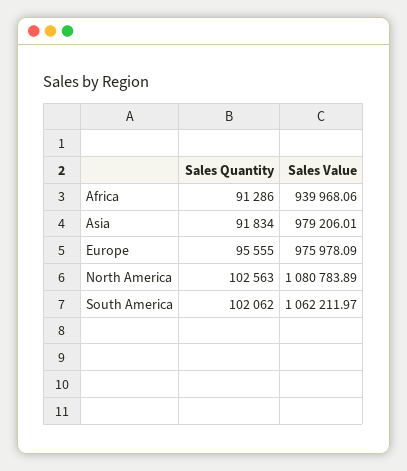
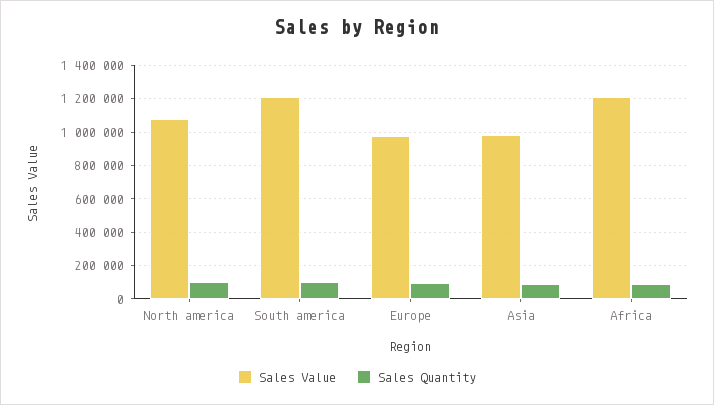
  {
    "Sales Quantity": {
      "Africa": 91286,
      "Asia": 91834,
      "Europe": 95555,
      "North America": 102563,
      "South America": 102062
    },
    "Sales Value": {
-     "Africa": 939968.06,
+     "Africa": 1200000,
      "Asia": 979206.01,
      "Europe": 975978.09,
      "North America": 1080783.89,
-     "South America": 1062211.97
+     "South America": 1200000
    }
  }

